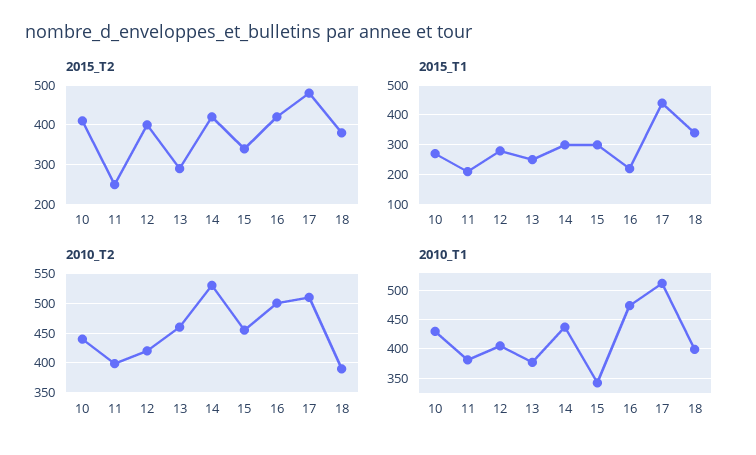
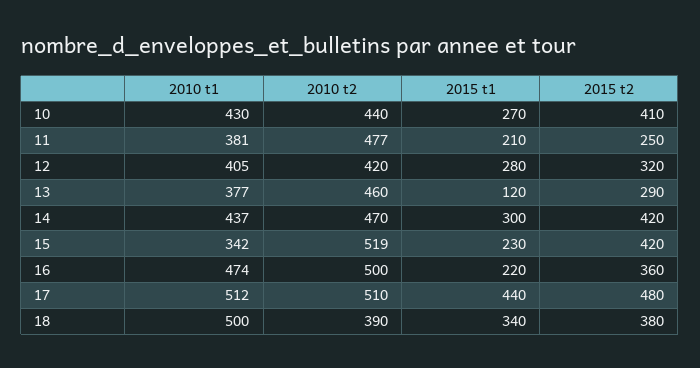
  {
    "2015_T2": {
      "10": 410,
      "11": 250,
-     "12": 400,
+     "12": 320,
      "13": 290,
      "14": 420,
-     "15": 340,
+     "15": 420,
-     "16": 420,
+     "16": 360,
      "17": 480,
      "18": 380
    },
    "2015_T1": {
      "10": 270,
      "11": 210,
      "12": 280,
-     "13": 250,
+     "13": 120,
      "14": 300,
-     "15": 300,
+     "15": 230,
      "16": 220,
      "17": 440,
      "18": 340
    },
    "2010_T2": {
      "10": 440,
-     "11": 400,
+     "11": 477,
      "12": 420,
      "13": 460,
-     "14": 525,
+     "14": 470,
-     "15": 450,
+     "15": 519,
      "16": 500,
      "17": 510,
      "18": 390
    },
    "2010_T1": {
      "10": 430,
      "11": 381,
      "12": 405,
      "13": 377,
      "14": 437,
      "15": 342,
      "16": 474,
      "17": 512,
-     "18": 400
+     "18": 500
    }
  }

